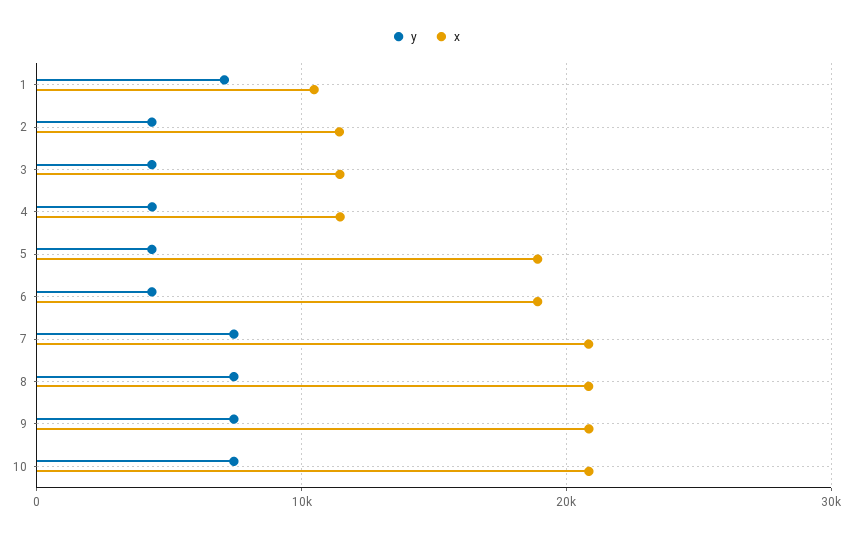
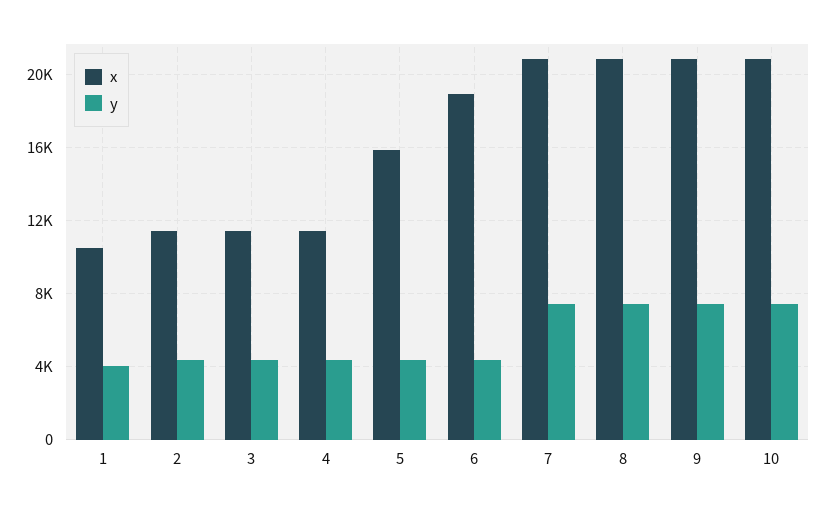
  {
    "y": {
-     "1": 7000,
+     "1": 4000,
      "2": 4500,
      "3": 4500,
      "4": 4500,
      "5": 4500,
      "6": 4500,
      "7": 7500,
      "8": 7500,
      "9": 7500,
      "10": 7500
    },
    "x": {
      "1": 10500,
      "2": 11500,
      "3": 11500,
      "4": 11500,
-     "5": 19000,
+     "5": 16000,
      "6": 19000,
      "7": 21000,
      "8": 21000,
      "9": 21000,
      "10": 21000
    }
  }

